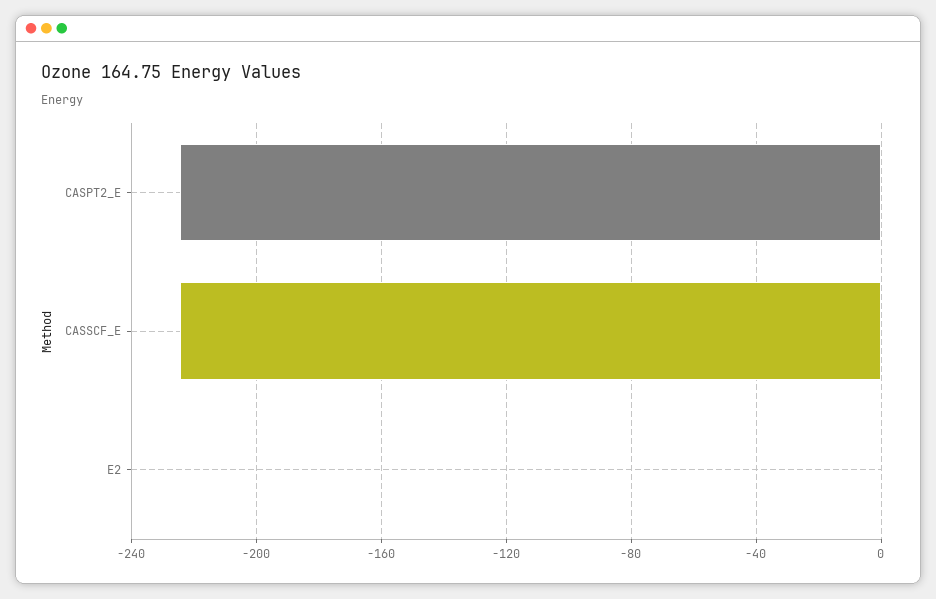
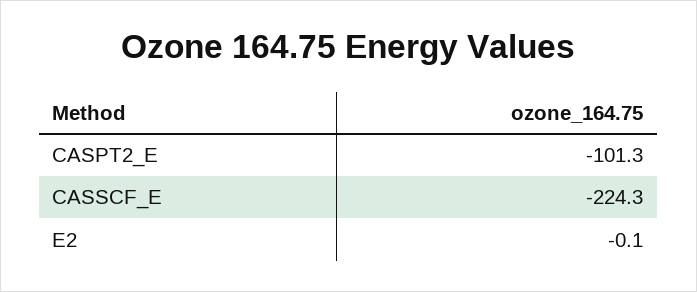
  {
-   "CASPT2_E": -225,
+   "CASPT2_E": -101.3,
    "CASSCF_E": -224.3,
    "E2": -0.1
  }

